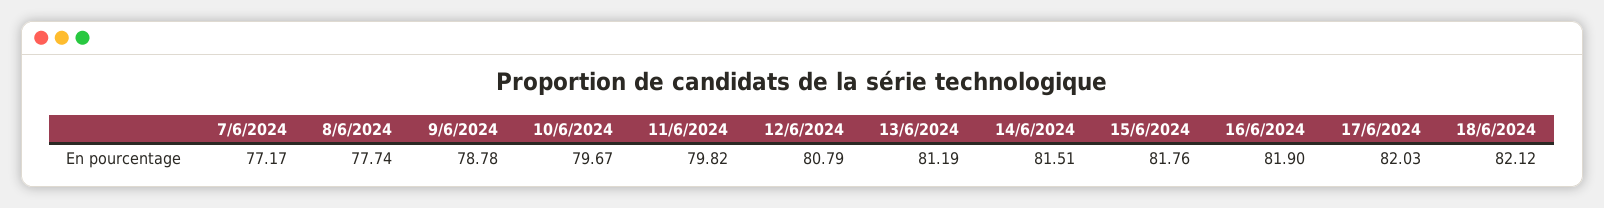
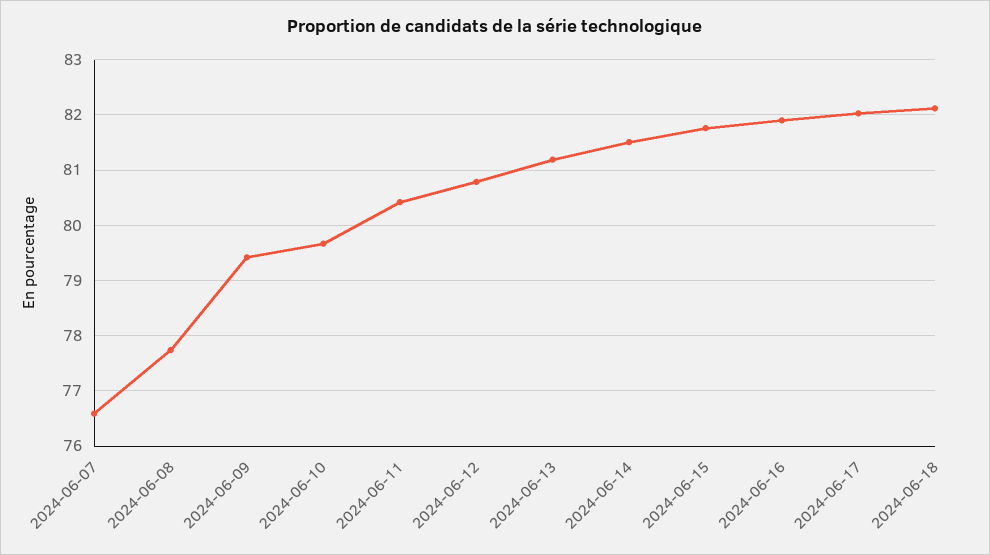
  {
-   "7/6/2024": 77.17,
+   "7/6/2024": 76.6,
    "8/6/2024": 77.74,
-   "9/6/2024": 78.78,
+   "9/6/2024": 79.4,
    "10/6/2024": 79.67,
-   "11/6/2024": 79.82,
+   "11/6/2024": 80.4,
    "12/6/2024": 80.79,
    "13/6/2024": 81.19,
    "14/6/2024": 81.51,
    "15/6/2024": 81.76,
    "16/6/2024": 81.9,
    "17/6/2024": 82.03,
    "18/6/2024": 82.12
  }

